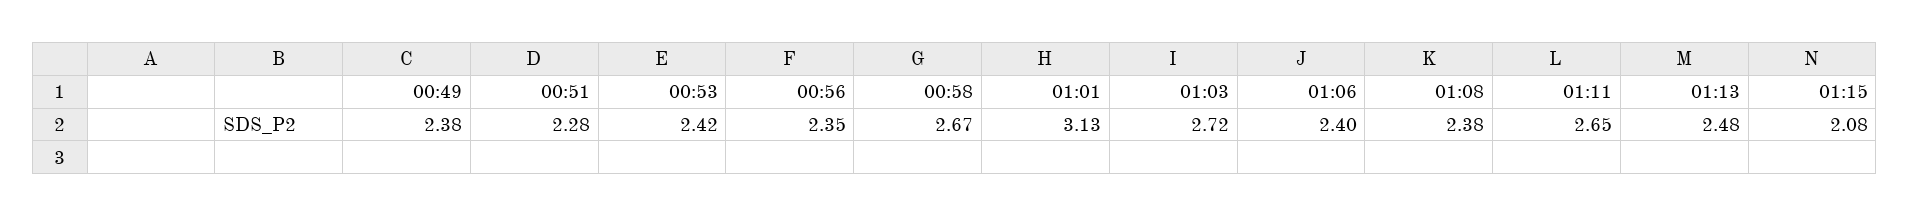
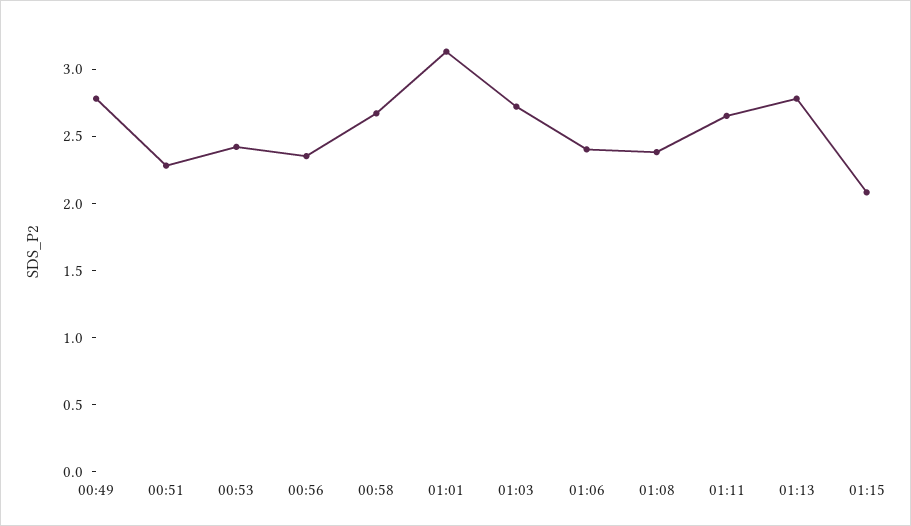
  {
-   "00:49": 2.38,
+   "00:49": 2.8,
    "00:51": 2.28,
    "00:53": 2.42,
    "00:56": 2.35,
    "00:58": 2.67,
    "01:01": 3.13,
    "01:03": 2.72,
    "01:06": 2.4,
    "01:08": 2.38,
    "01:11": 2.65,
-   "01:13": 2.48,
+   "01:13": 2.8,
    "01:15": 2.08
  }

